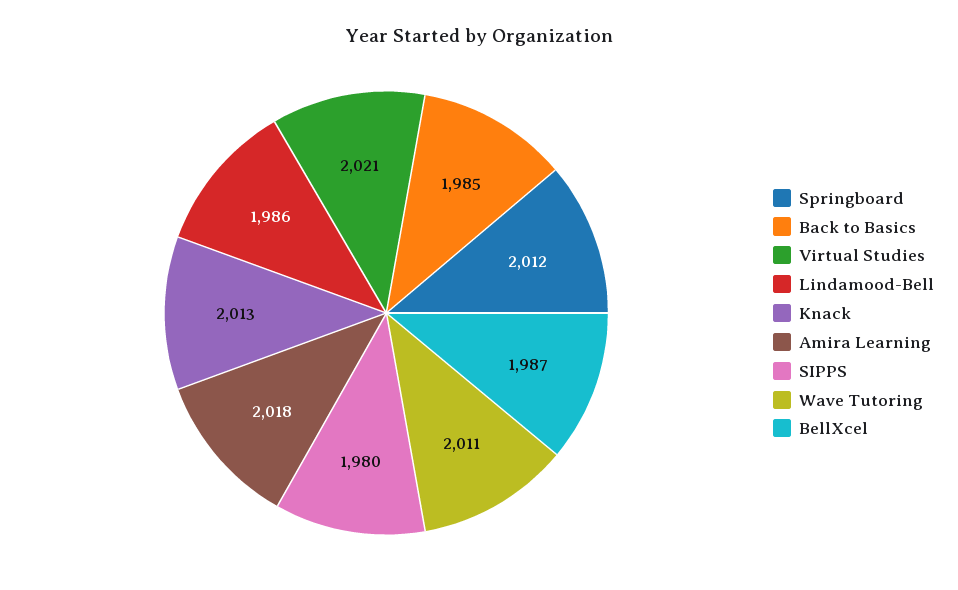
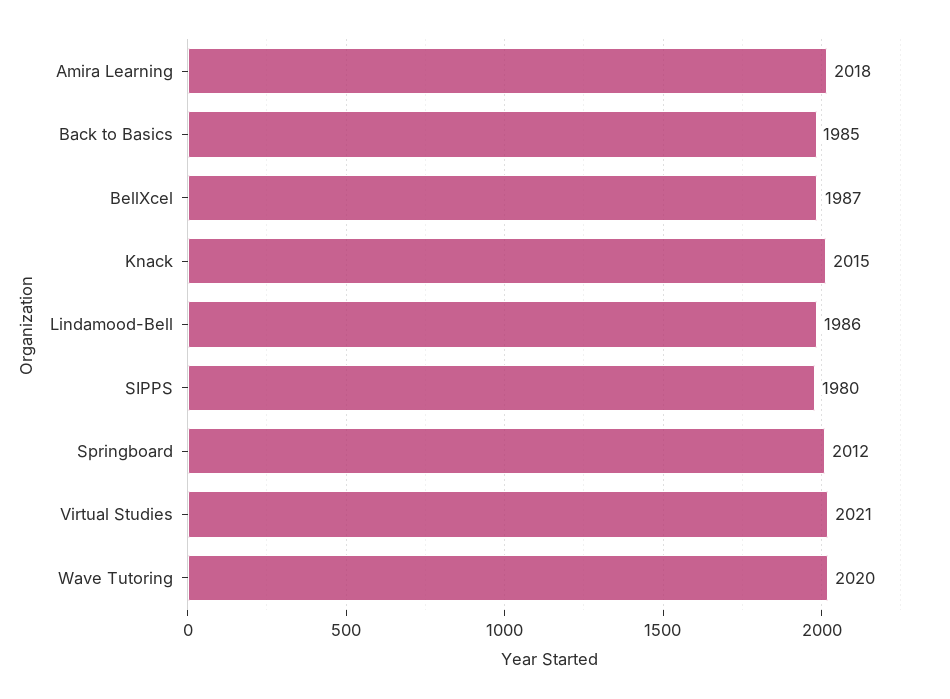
  {
    "Springboard": 2012,
    "Back to Basics": 1985,
    "Virtual Studies": 2021,
    "Lindamood-Bell": 1986,
-   "Knack": 2013,
+   "Knack": 2015,
    "Amira Learning": 2018,
    "SIPPS": 1980,
-   "Wave Tutoring": 2011,
+   "Wave Tutoring": 2020,
    "BellXcel": 1987
  }

